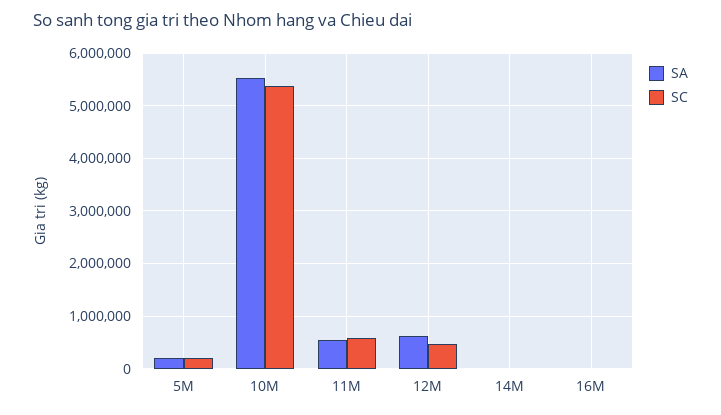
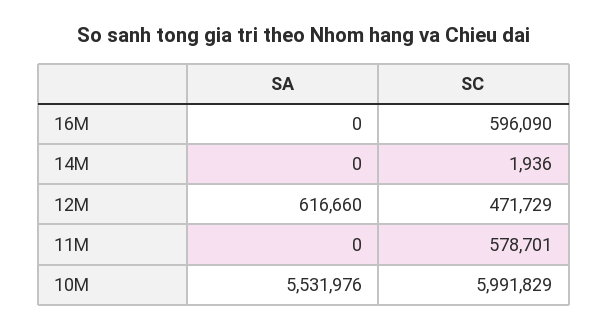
  {
    "SA": {
-     "5M": 200000,
      "10M": 5531976,
-     "11M": 600000,
+     "11M": 0,
      "12M": 616660,
      "14M": 0,
      "16M": 0
    },
    "SC": {
-     "5M": 200000,
-     "10M": 5400000,
+     "10M": 5991829,
      "11M": 578701,
      "12M": 471729,
      "14M": 1936,
-     "16M": 0
+     "16M": 596090
    }
  }

